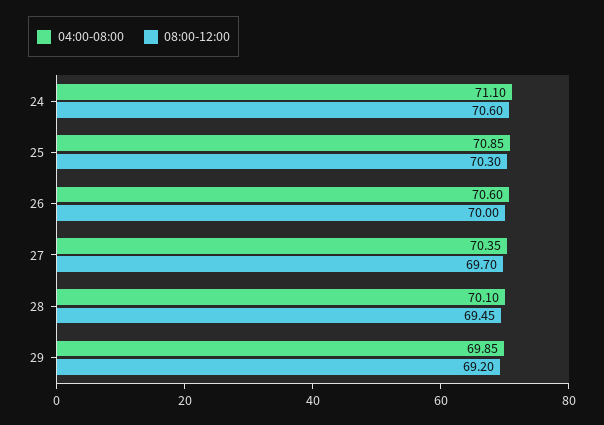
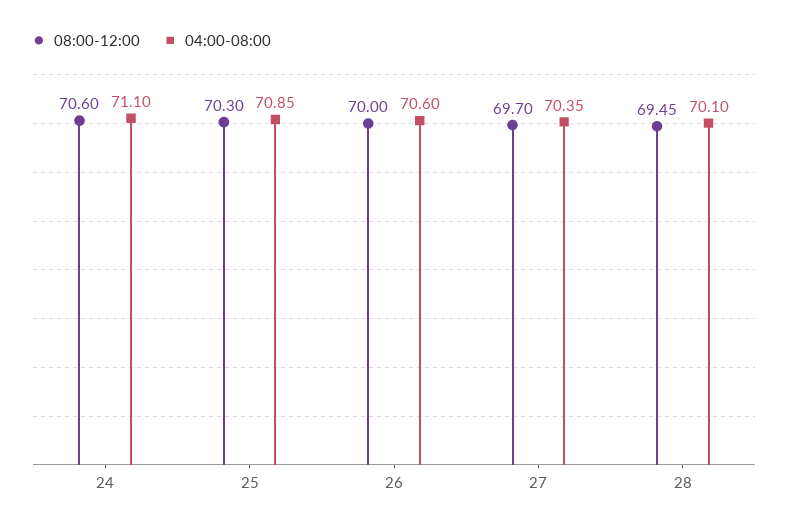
  {
    "04:00-08:00": {
      "24": 71.1,
      "25": 70.85,
      "26": 70.6,
      "27": 70.35,
-     "28": 70.1,
+     "28": 70.1
-     "29": 69.85
    },
    "08:00-12:00": {
      "24": 70.6,
      "25": 70.3,
      "26": 70,
      "27": 69.7,
-     "28": 69.45,
+     "28": 69.45
-     "29": 69.2
    }
  }

